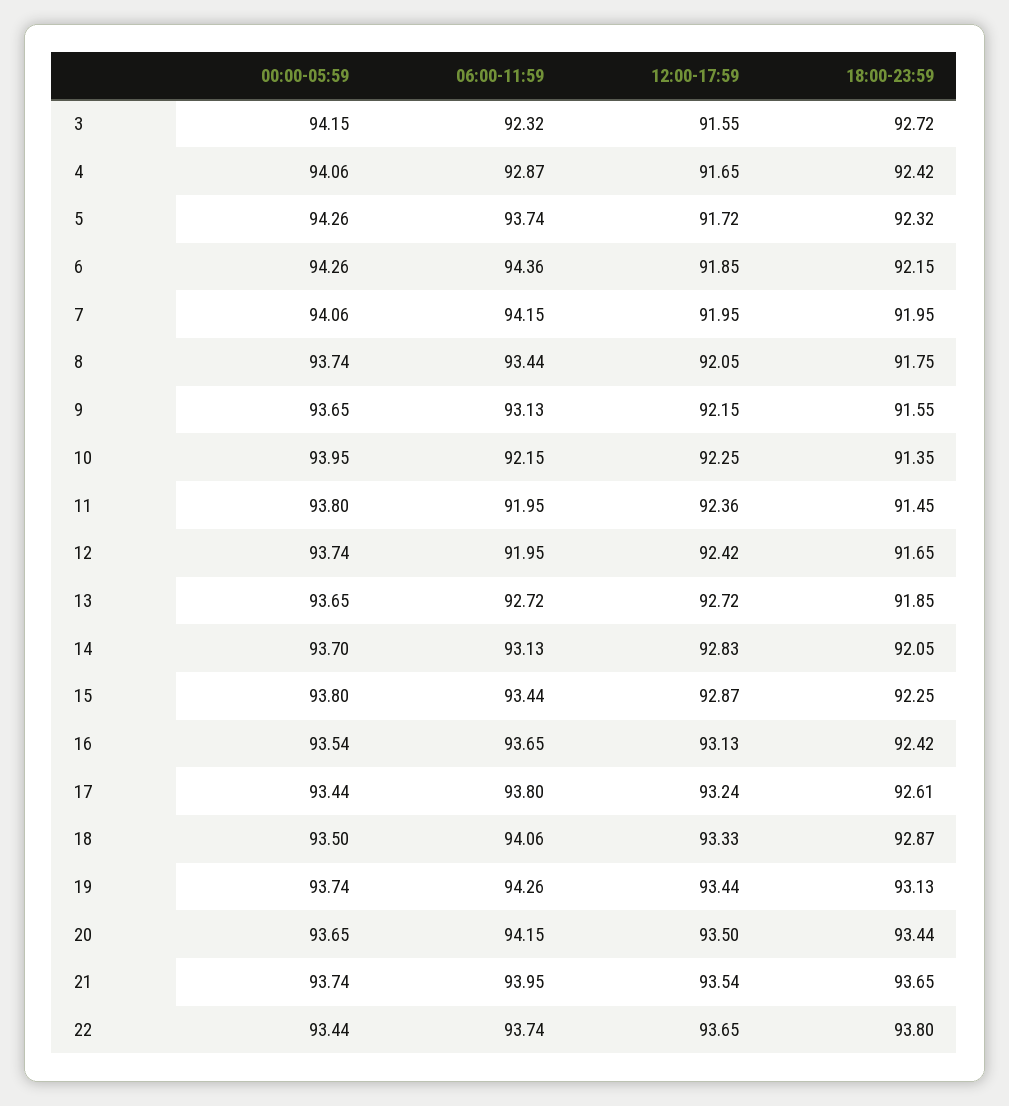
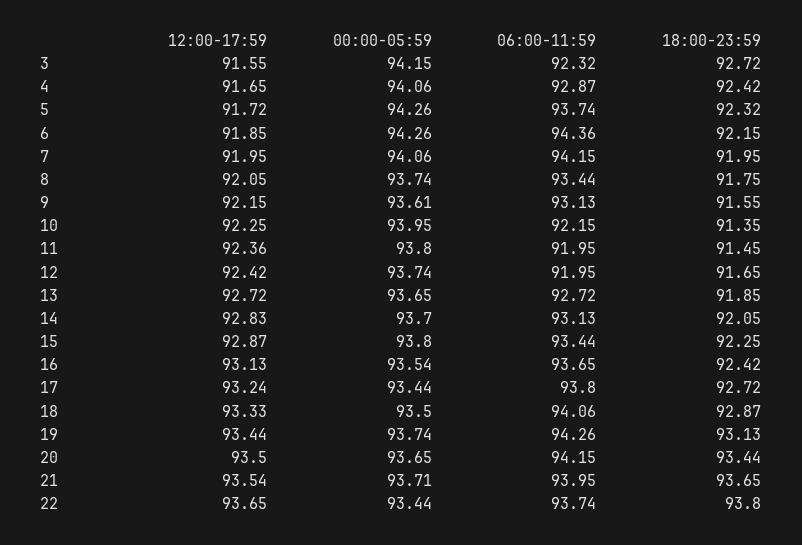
  {
    "00:00-05:59": {
      "3": 94.15,
      "4": 94.06,
      "5": 94.26,
      "6": 94.26,
      "7": 94.06,
      "8": 93.74,
-     "9": 93.65,
+     "9": 93.61,
      "10": 93.95,
      "11": 93.8,
      "12": 93.74,
      "13": 93.65,
      "14": 93.7,
      "15": 93.8,
      "16": 93.54,
      "17": 93.44,
      "18": 93.5,
      "19": 93.74,
      "20": 93.65,
-     "21": 93.74,
+     "21": 93.71,
      "22": 93.44
    },
    "06:00-11:59": {
      "3": 92.32,
      "4": 92.87,
      "5": 93.74,
      "6": 94.36,
      "7": 94.15,
      "8": 93.44,
      "9": 93.13,
      "10": 92.15,
      "11": 91.95,
      "12": 91.95,
      "13": 92.72,
      "14": 93.13,
      "15": 93.44,
      "16": 93.65,
      "17": 93.8,
      "18": 94.06,
      "19": 94.26,
      "20": 94.15,
      "21": 93.95,
      "22": 93.74
    },
    "12:00-17:59": {
      "3": 91.55,
      "4": 91.65,
      "5": 91.72,
      "6": 91.85,
      "7": 91.95,
      "8": 92.05,
      "9": 92.15,
      "10": 92.25,
      "11": 92.36,
      "12": 92.42,
      "13": 92.72,
      "14": 92.83,
      "15": 92.87,
      "16": 93.13,
      "17": 93.24,
      "18": 93.33,
      "19": 93.44,
      "20": 93.5,
      "21": 93.54,
      "22": 93.65
    },
    "18:00-23:59": {
      "3": 92.72,
      "4": 92.42,
      "5": 92.32,
      "6": 92.15,
      "7": 91.95,
      "8": 91.75,
      "9": 91.55,
      "10": 91.35,
      "11": 91.45,
      "12": 91.65,
      "13": 91.85,
      "14": 92.05,
      "15": 92.25,
      "16": 92.42,
-     "17": 92.61,
+     "17": 92.72,
      "18": 92.87,
      "19": 93.13,
      "20": 93.44,
      "21": 93.65,
      "22": 93.8
    }
  }

